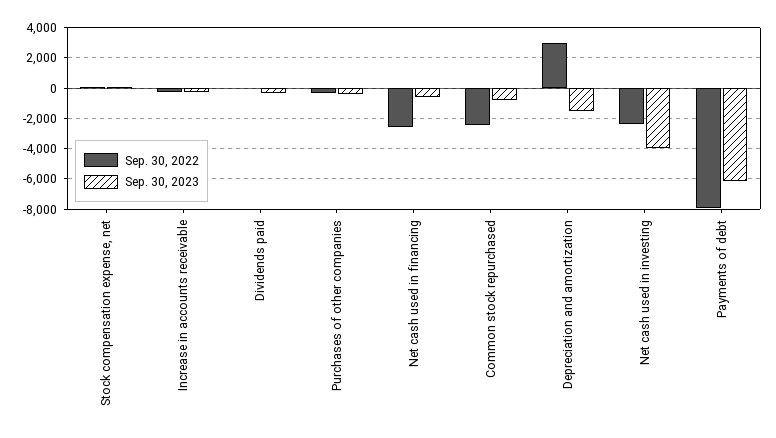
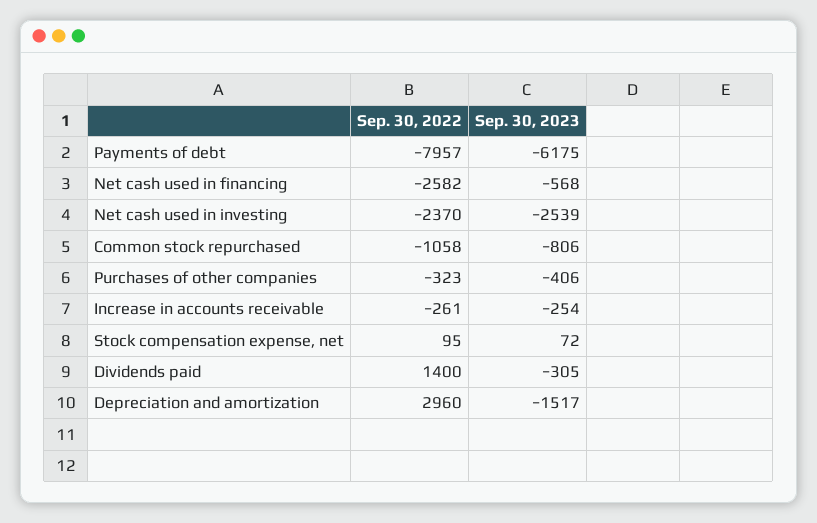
  {
    "Sep. 30, 2022": {
      "Stock compensation expense, net": 95,
      "Increase in accounts receivable": -261,
-     "Dividends paid": 0,
+     "Dividends paid": 1400,
      "Purchases of other companies": -323,
      "Net cash used in financing": -2582,
-     "Common stock repurchased": -2500,
+     "Common stock repurchased": -1058,
      "Depreciation and amortization": 2960,
      "Net cash used in investing": -2370,
      "Payments of debt": -7957
    },
    "Sep. 30, 2023": {
      "Stock compensation expense, net": 72,
      "Increase in accounts receivable": -254,
      "Dividends paid": -305,
      "Purchases of other companies": -406,
      "Net cash used in financing": -568,
      "Common stock repurchased": -806,
      "Depreciation and amortization": -1517,
-     "Net cash used in investing": -4000,
+     "Net cash used in investing": -2539,
      "Payments of debt": -6175
    }
  }

